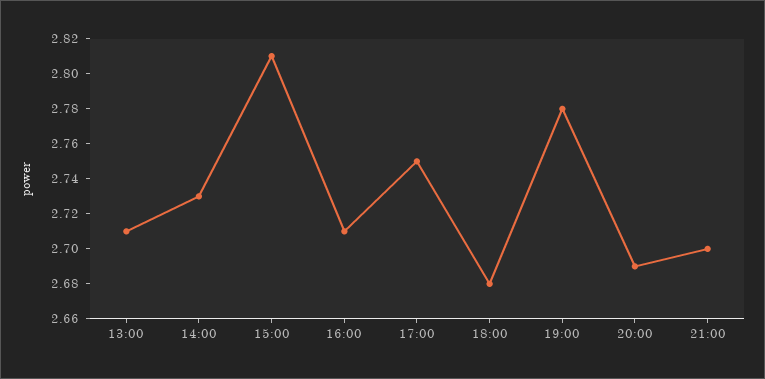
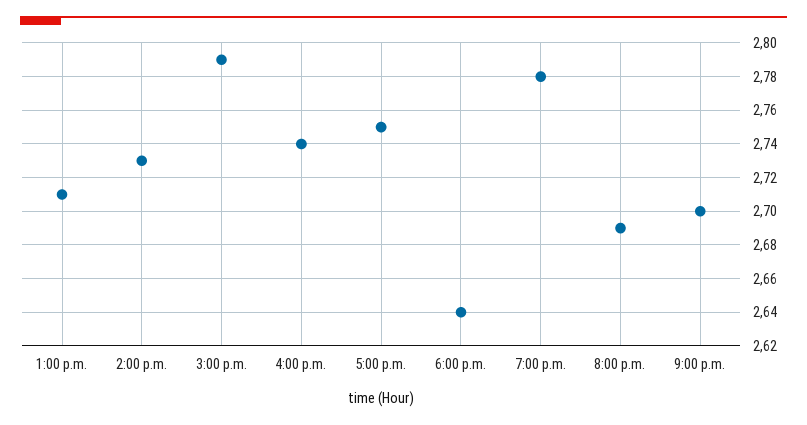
  {
    "13:00": 2.71,
    "14:00": 2.73,
-   "15:00": 2.81,
+   "15:00": 2.79,
-   "16:00": 2.71,
+   "16:00": 2.74,
    "17:00": 2.75,
-   "18:00": 2.68,
+   "18:00": 2.64,
    "19:00": 2.78,
    "20:00": 2.69,
    "21:00": 2.7
  }

